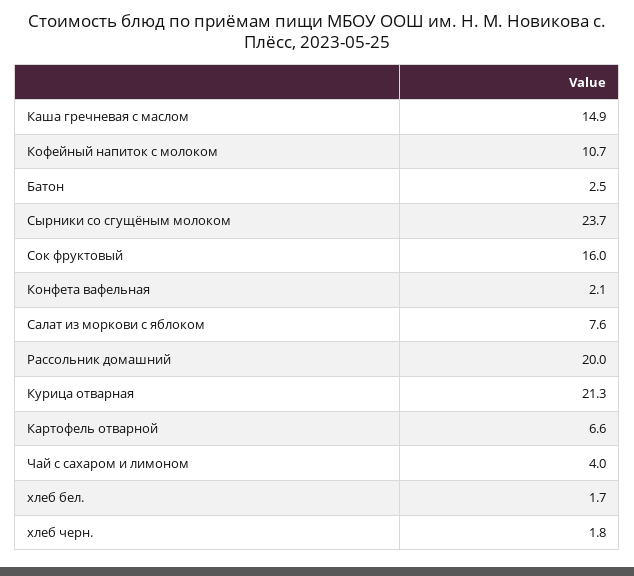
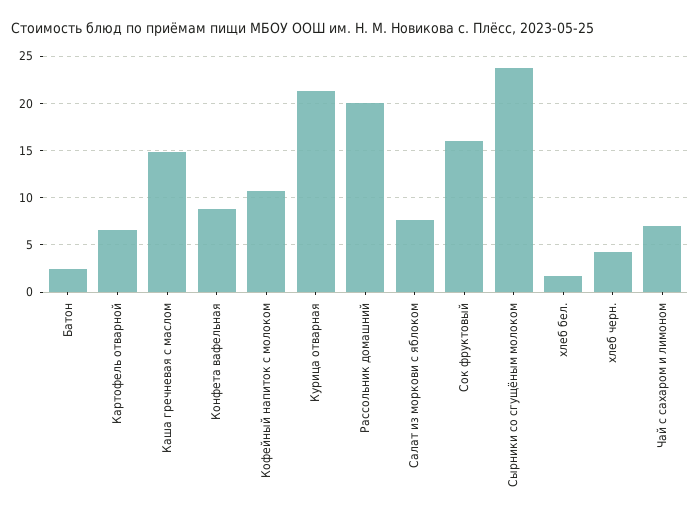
  {
    "Каша гречневая с маслом": 14.9,
    "Кофейный напиток с молоком": 10.7,
    "Батон": 2.5,
    "Сырники со сгущёным молоком": 23.7,
    "Сок фруктовый": 16,
-   "Конфета вафельная": 2.1,
+   "Конфета вафельная": 9,
    "Салат из моркови с яблоком": 7.6,
    "Рассольник домашний": 20,
    "Курица отварная": 21.3,
    "Картофель отварной": 6.6,
-   "Чай с сахаром и лимоном": 4,
+   "Чай с сахаром и лимоном": 7,
    "хлеб бел.": 1.7,
-   "хлеб черн.": 1.8
+   "хлеб черн.": 4
  }

